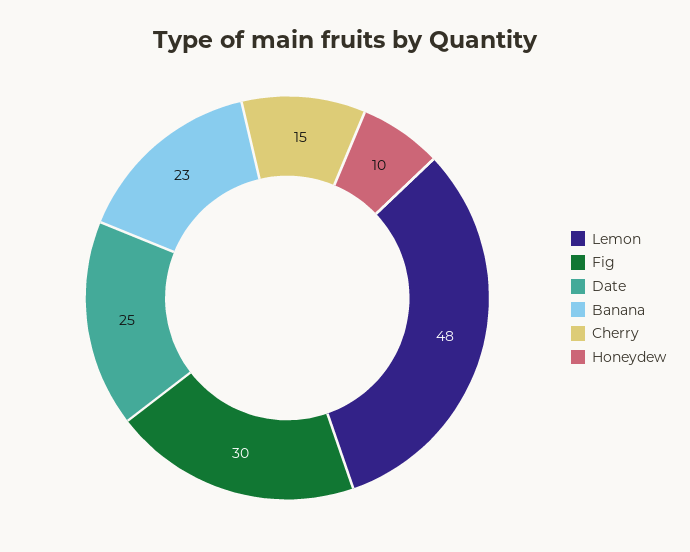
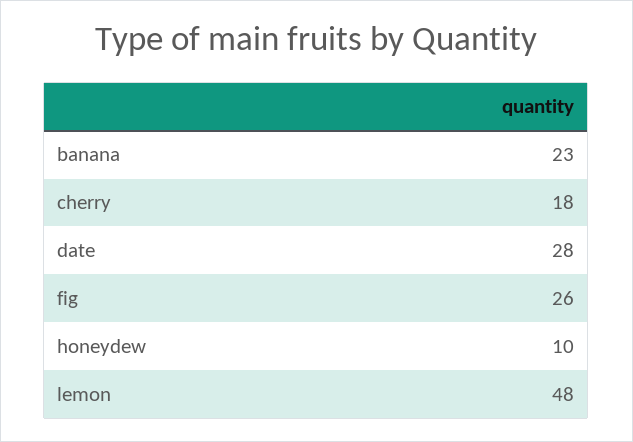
  {
    "Lemon": 48,
-   "Fig": 30,
+   "Fig": 26,
-   "Date": 25,
+   "Date": 28,
    "Banana": 23,
-   "Cherry": 15,
+   "Cherry": 18,
    "Honeydew": 10
  }

